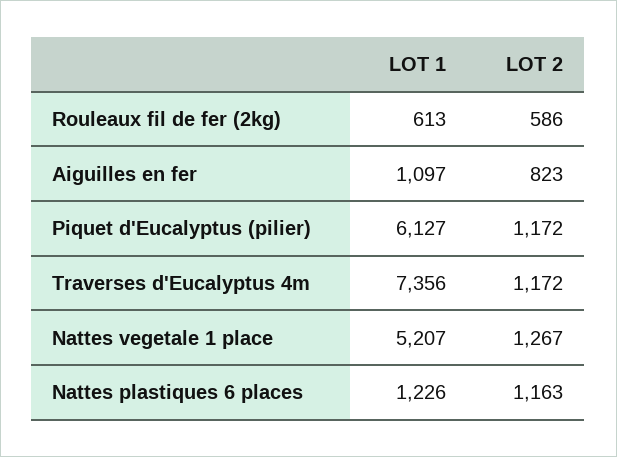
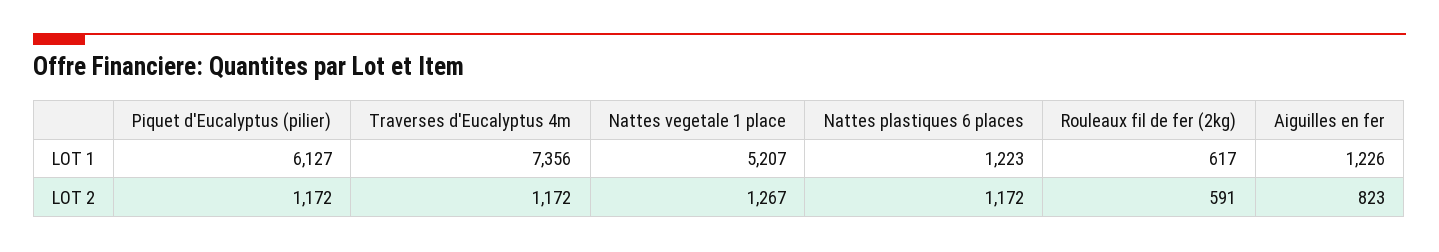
  {
    "LOT 1": {
-     "Rouleaux fil de fer (2kg)": 613,
+     "Rouleaux fil de fer (2kg)": 617,
-     "Aiguilles en fer": 1097,
+     "Aiguilles en fer": 1226,
      "Piquet d'Eucalyptus (pilier)": 6127,
      "Traverses d'Eucalyptus 4m": 7356,
      "Nattes vegetale 1 place": 5207,
-     "Nattes plastiques 6 places": 1226
+     "Nattes plastiques 6 places": 1223
    },
    "LOT 2": {
-     "Rouleaux fil de fer (2kg)": 586,
+     "Rouleaux fil de fer (2kg)": 591,
      "Aiguilles en fer": 823,
      "Piquet d'Eucalyptus (pilier)": 1172,
      "Traverses d'Eucalyptus 4m": 1172,
      "Nattes vegetale 1 place": 1267,
-     "Nattes plastiques 6 places": 1163
+     "Nattes plastiques 6 places": 1172
    }
  }

